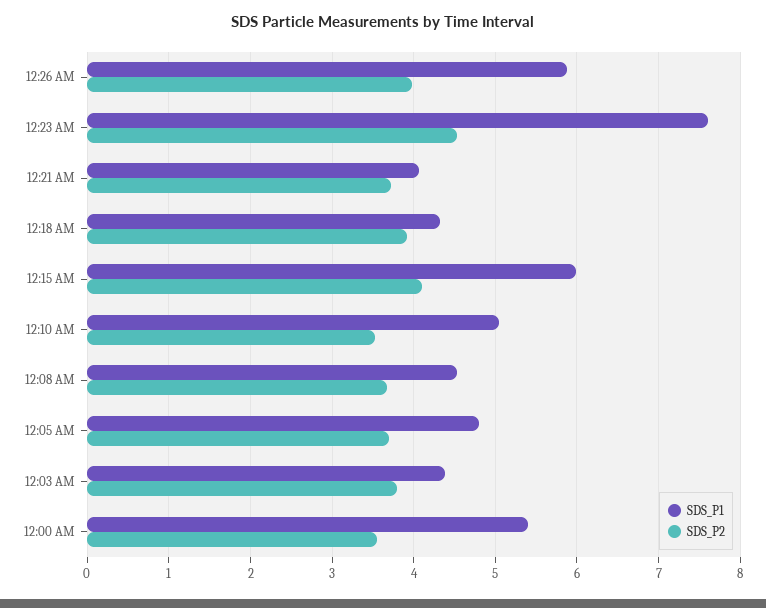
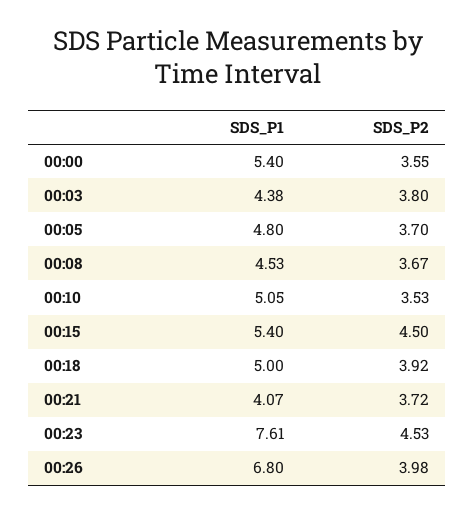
  {
    "SDS_P1": {
-     "12:26 AM": 5.9,
+     "12:26 AM": 6.8,
      "12:23 AM": 7.61,
      "12:21 AM": 4.07,
-     "12:18 AM": 4.3,
+     "12:18 AM": 5,
-     "12:15 AM": 6,
+     "12:15 AM": 5.4,
      "12:10 AM": 5.05,
      "12:08 AM": 4.53,
      "12:05 AM": 4.8,
      "12:03 AM": 4.38,
      "12:00 AM": 5.4
    },
    "SDS_P2": {
      "12:26 AM": 3.98,
      "12:23 AM": 4.53,
      "12:21 AM": 3.72,
      "12:18 AM": 3.92,
-     "12:15 AM": 4.1,
+     "12:15 AM": 4.5,
      "12:10 AM": 3.53,
      "12:08 AM": 3.67,
      "12:05 AM": 3.7,
      "12:03 AM": 3.8,
      "12:00 AM": 3.55
    }
  }

